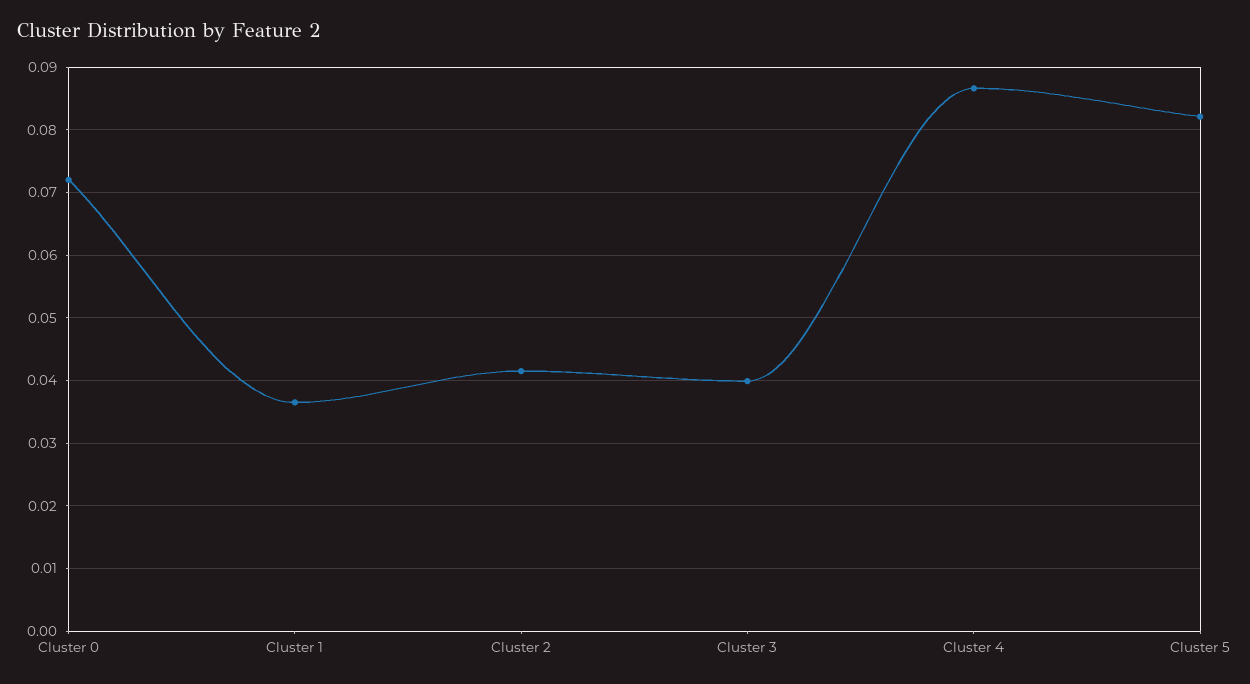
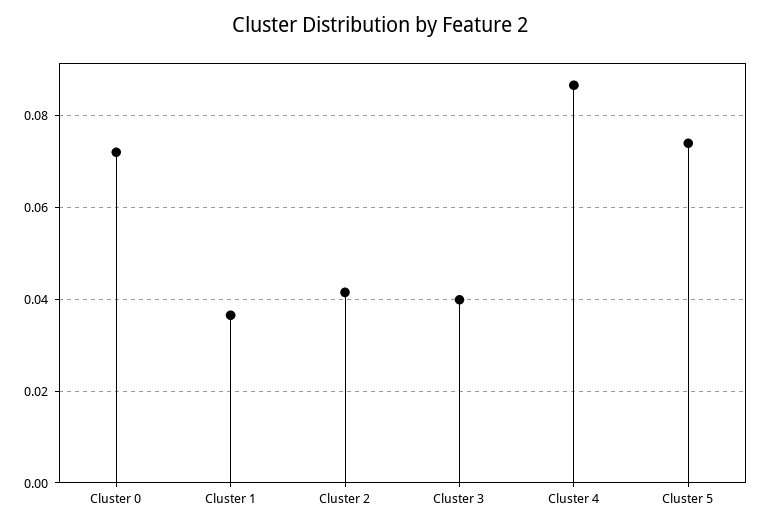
  {
    "Cluster 0": 0.072,
    "Cluster 1": 0.037,
    "Cluster 2": 0.042,
    "Cluster 3": 0.04,
    "Cluster 4": 0.087,
-   "Cluster 5": 0.082
+   "Cluster 5": 0.074
  }

